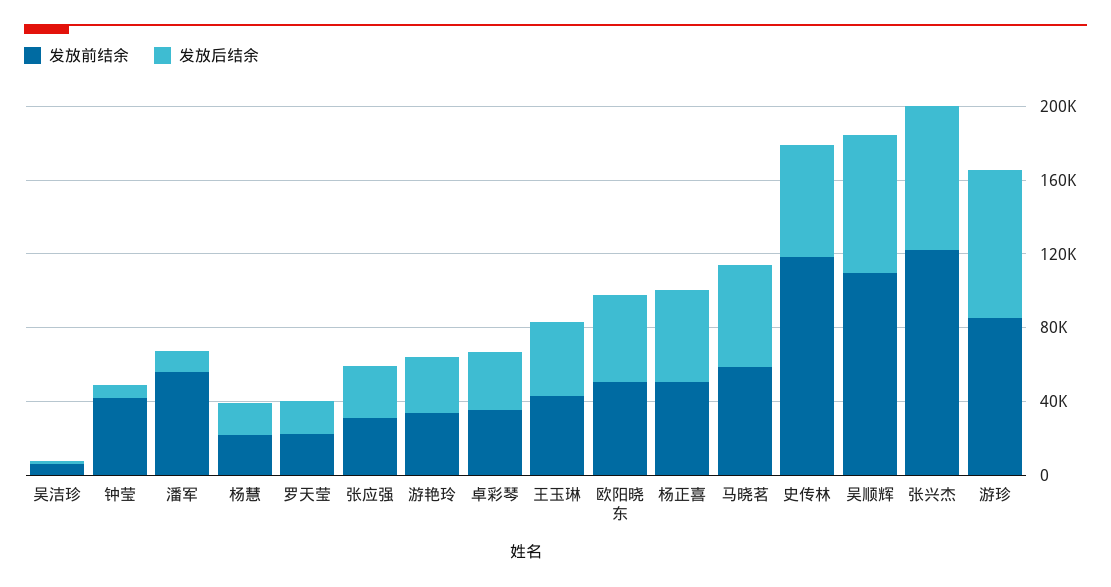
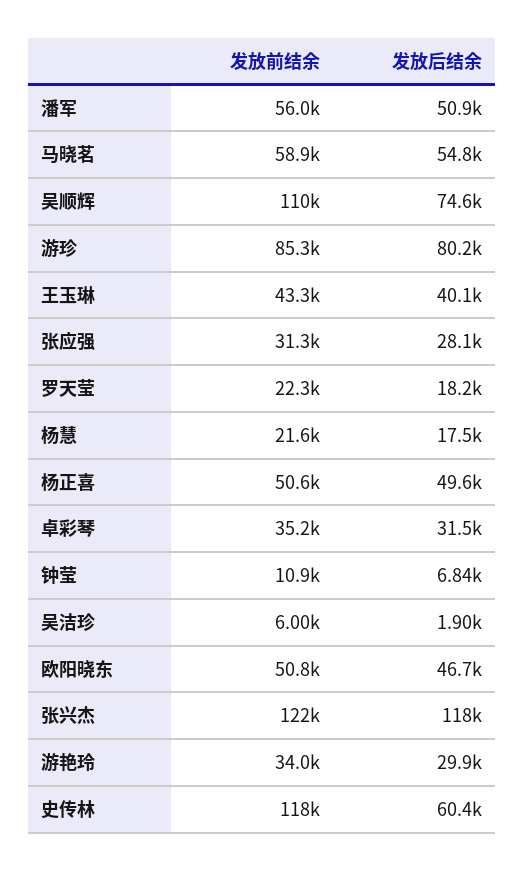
  {
    "发放前结余": {
      "吴洁珍": 6000,
-     "钟莹": 40000,
+     "钟莹": 10900,
      "潘军": 56000,
      "杨慧": 21600,
      "罗天莹": 22300,
      "张应强": 31300,
      "游艳玲": 34000,
      "卓彩琴": 35200,
      "王玉琳": 43300,
      "欧阳晓东": 50800,
      "杨正喜": 50600,
      "马晓茗": 58900,
      "史传林": 118000,
      "吴顺辉": 110000,
      "张兴杰": 122000,
      "游珍": 85300
    },
    "发放后结余": {
      "吴洁珍": 1900,
      "钟莹": 6840,
-     "潘军": 10000,
+     "潘军": 50900,
      "杨慧": 17500,
      "罗天莹": 18200,
      "张应强": 28100,
      "游艳玲": 29900,
      "卓彩琴": 31500,
      "王玉琳": 40100,
      "欧阳晓东": 46700,
      "杨正喜": 49600,
      "马晓茗": 54800,
      "史传林": 60400,
      "吴顺辉": 74600,
-     "张兴杰": 80000,
+     "张兴杰": 118000,
      "游珍": 80200
    }
  }

